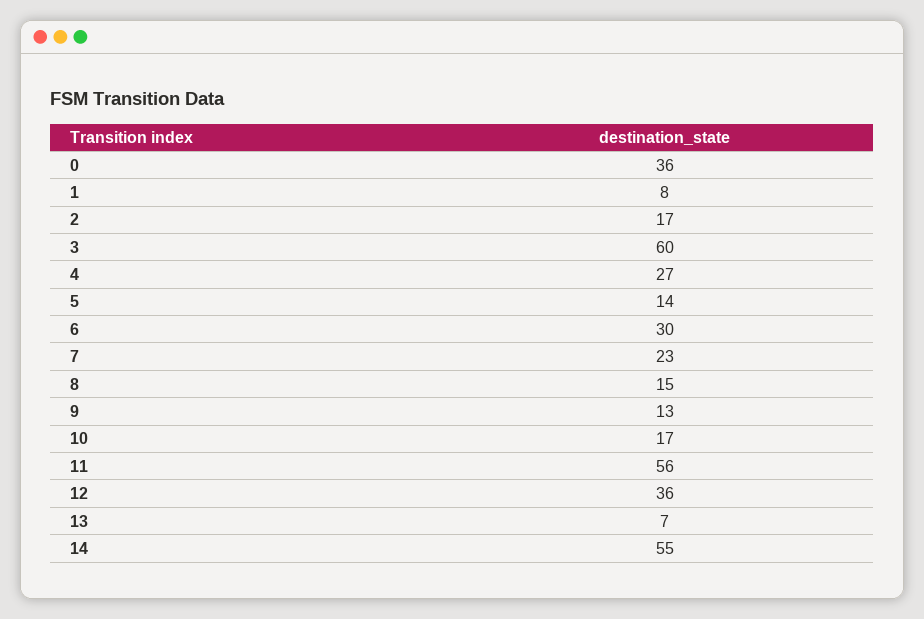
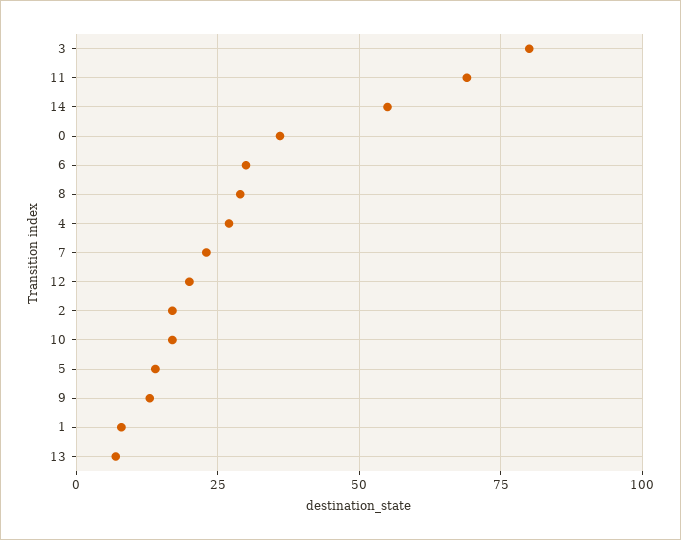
  {
    "0": 36,
    "1": 8,
    "2": 17,
-   "3": 60,
+   "3": 80,
    "4": 27,
    "5": 14,
    "6": 30,
    "7": 23,
-   "8": 15,
+   "8": 30,
    "9": 13,
    "10": 17,
-   "11": 56,
+   "11": 70,
-   "12": 36,
+   "12": 20,
    "13": 7,
    "14": 55
  }

